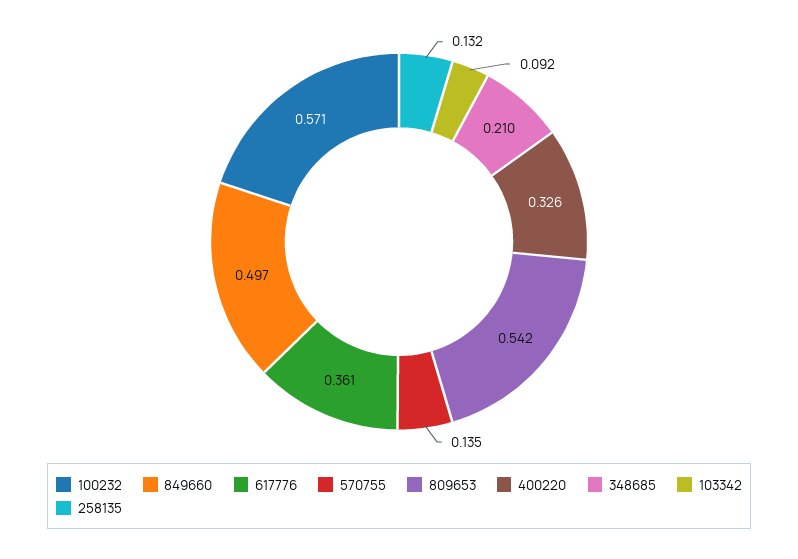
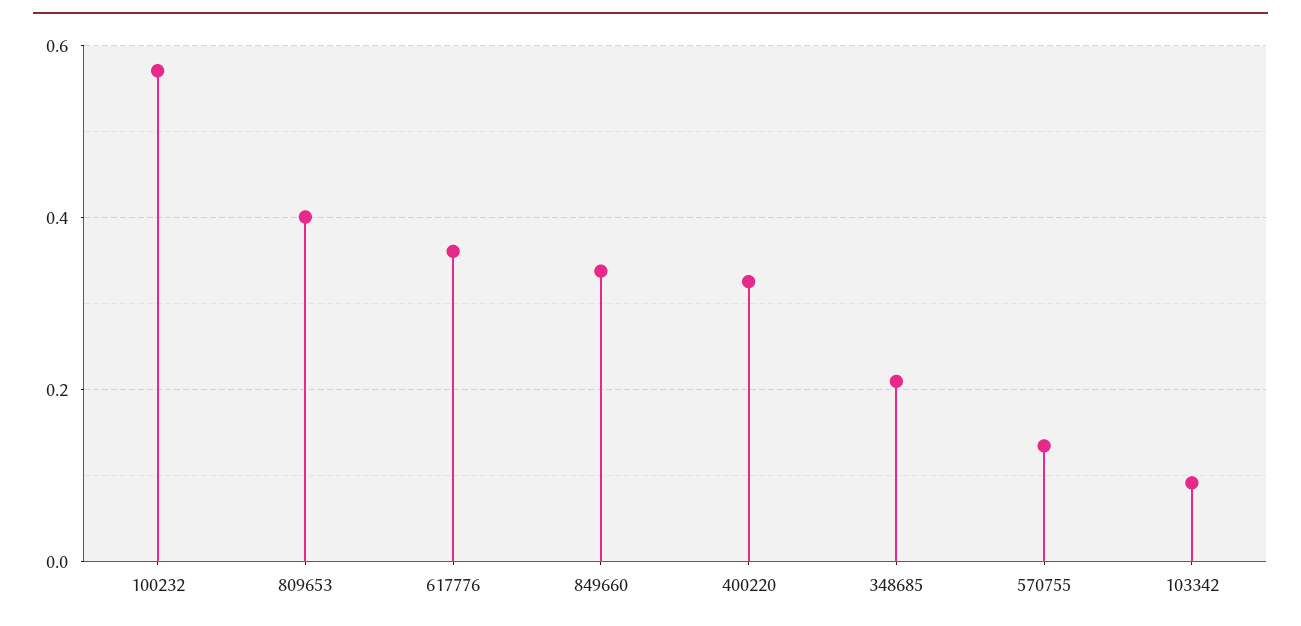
  {
    "100232": 0.571,
-   "849660": 0.497,
+   "849660": 0.34,
    "617776": 0.361,
    "570755": 0.135,
-   "809653": 0.542,
+   "809653": 0.4,
    "400220": 0.326,
    "348685": 0.21,
-   "103342": 0.092,
+   "103342": 0.092
-   "258135": 0.132
  }

